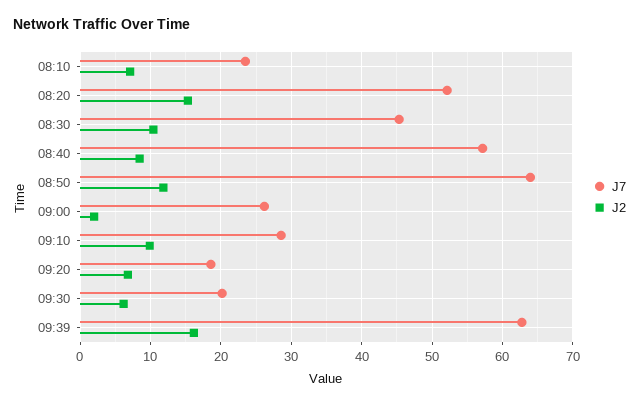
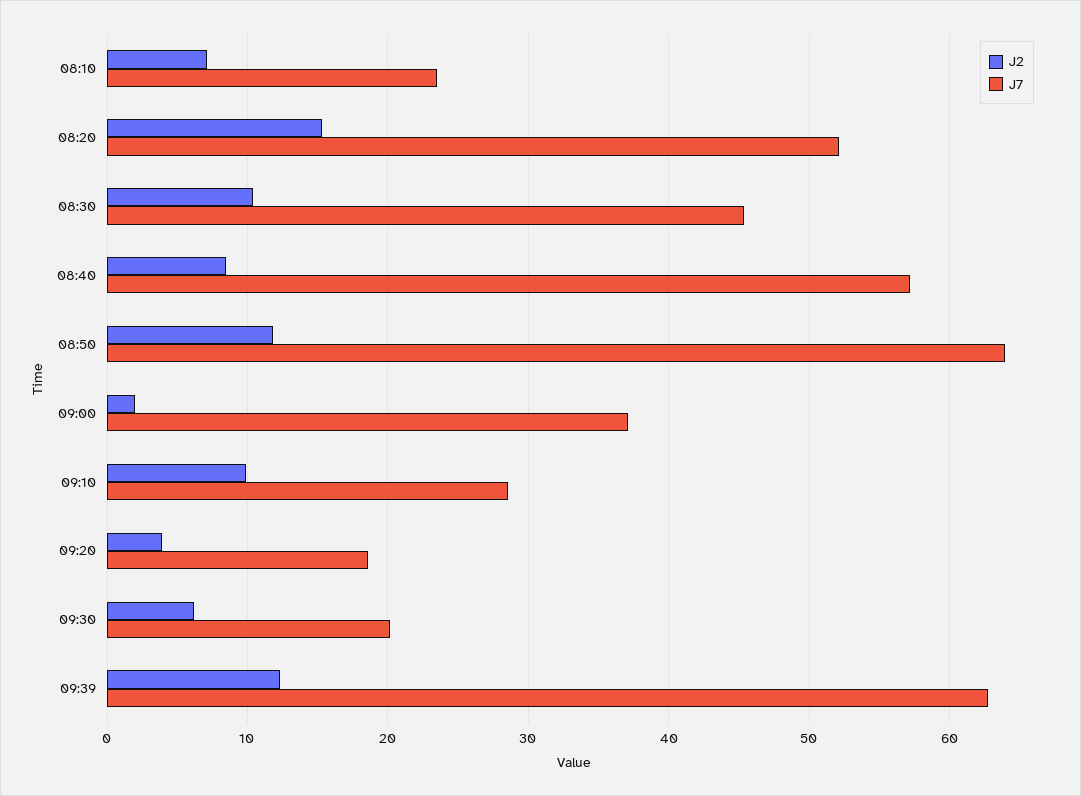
  {
    "J7": {
      "08:10": 23,
      "08:20": 52,
      "08:30": 45,
      "08:40": 57,
      "08:50": 64,
-     "09:00": 26,
+     "09:00": 37,
      "09:10": 29,
      "09:20": 19,
      "09:30": 20,
      "09:39": 63
    },
    "J2": {
      "08:10": 7,
      "08:20": 15,
      "08:30": 10,
      "08:40": 8,
      "08:50": 12,
      "09:00": 2,
      "09:10": 10,
-     "09:20": 7,
+     "09:20": 4,
      "09:30": 6,
-     "09:39": 16
+     "09:39": 12
    }
  }

